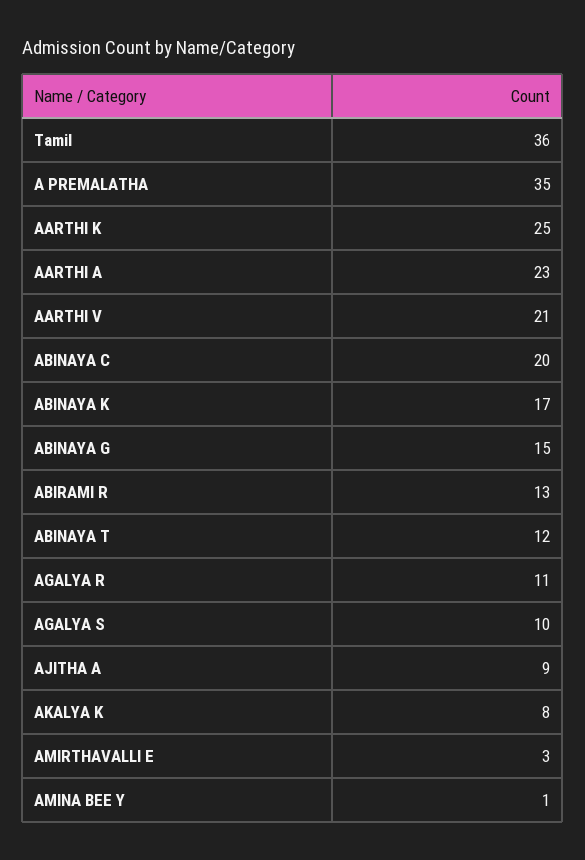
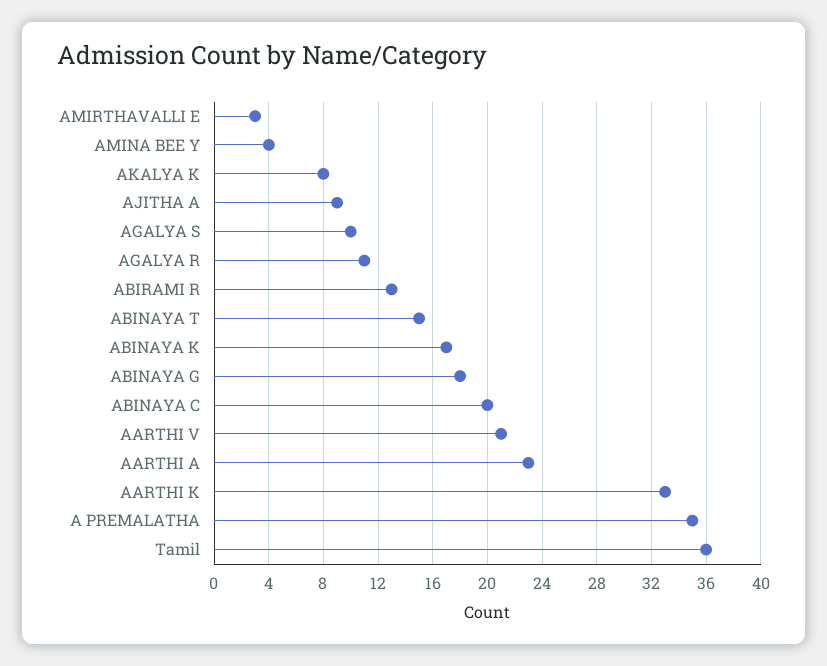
  {
    "Tamil": 36,
    "A PREMALATHA": 35,
-   "AARTHI K": 25,
+   "AARTHI K": 33,
    "AARTHI A": 23,
    "AARTHI V": 21,
    "ABINAYA C": 20,
    "ABINAYA K": 17,
-   "ABINAYA G": 15,
+   "ABINAYA G": 18,
    "ABIRAMI R": 13,
-   "ABINAYA T": 12,
+   "ABINAYA T": 15,
    "AGALYA R": 11,
    "AGALYA S": 10,
    "AJITHA A": 9,
    "AKALYA K": 8,
    "AMIRTHAVALLI E": 3,
-   "AMINA BEE Y": 1
+   "AMINA BEE Y": 4
  }

